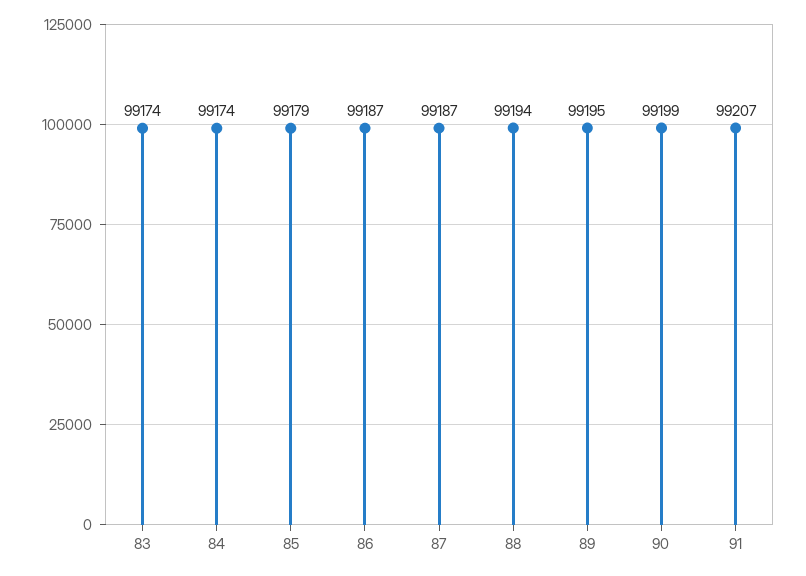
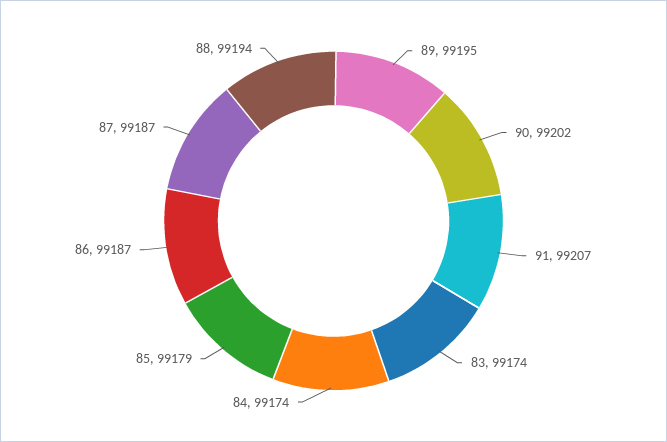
  {
    "83": 99174,
    "84": 99174,
    "85": 99179,
    "86": 99187,
    "87": 99187,
    "88": 99194,
    "89": 99195,
-   "90": 99199,
+   "90": 99202,
    "91": 99207
  }

